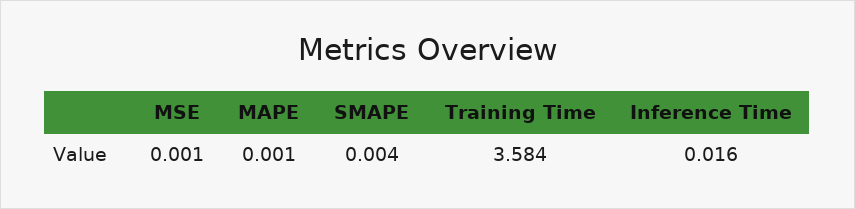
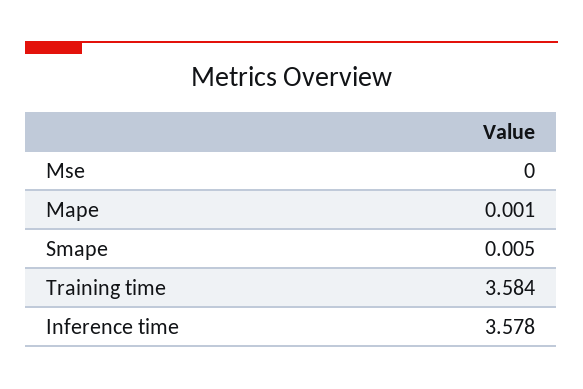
  {
-   "MSE": 0.001,
+   "MSE": 0,
    "MAPE": 0.001,
-   "SMAPE": 0.004,
+   "SMAPE": 0.005,
    "Training Time": 3.584,
-   "Inference Time": 0.016
+   "Inference Time": 3.578
  }

